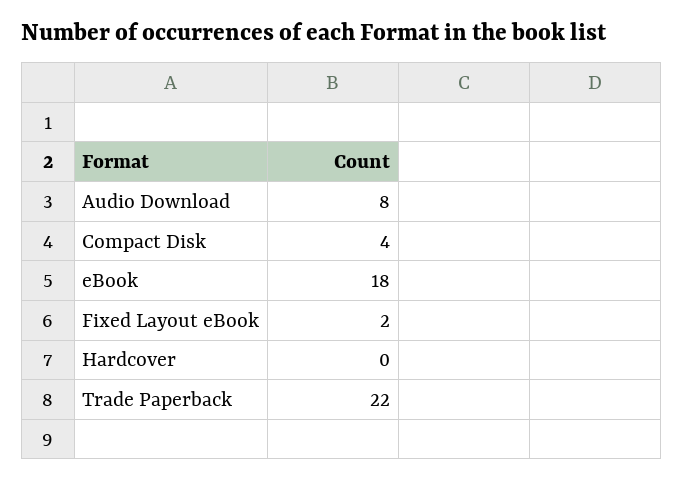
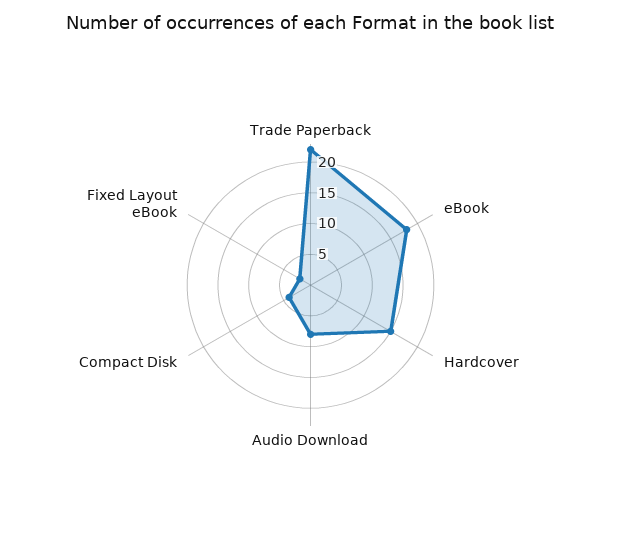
  {
    "Audio Download": 8,
    "Compact Disk": 4,
    "eBook": 18,
    "Fixed Layout eBook": 2,
-   "Hardcover": 0,
+   "Hardcover": 15,
    "Trade Paperback": 22
  }

